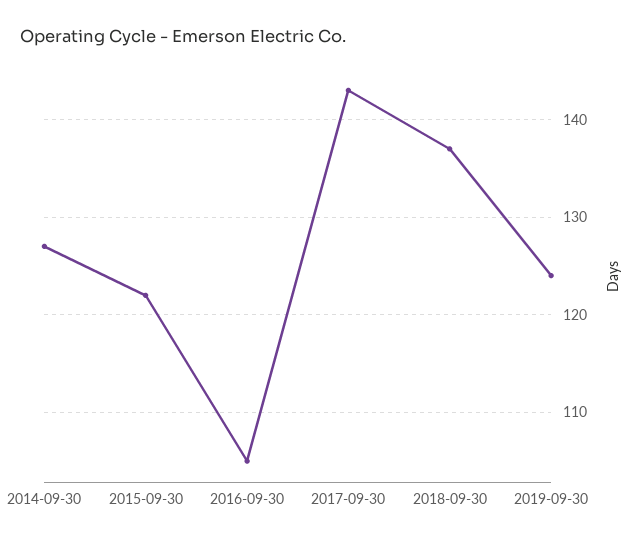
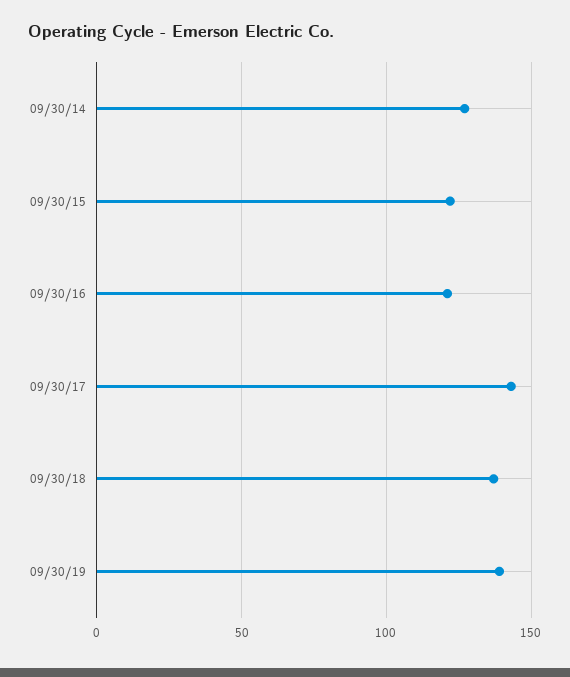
  {
    "2014-09-30": 127,
    "2015-09-30": 122,
-   "2016-09-30": 105,
+   "2016-09-30": 120,
    "2017-09-30": 143,
    "2018-09-30": 137,
-   "2019-09-30": 124
+   "2019-09-30": 140
  }

